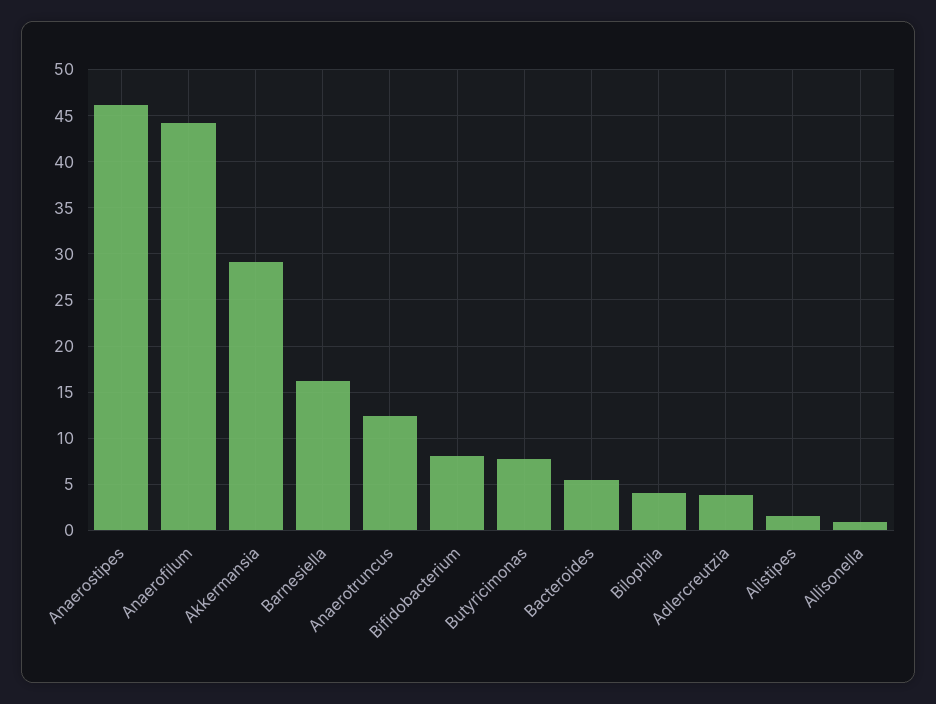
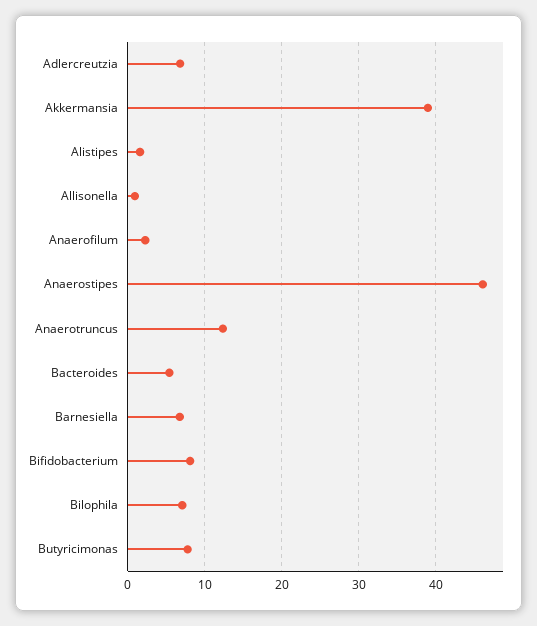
  {
    "Anaerostipes": 46,
-   "Anaerofilum": 44,
+   "Anaerofilum": 2,
-   "Akkermansia": 29,
+   "Akkermansia": 39,
-   "Barnesiella": 16,
+   "Barnesiella": 7,
    "Anaerotruncus": 12,
    "Bifidobacterium": 8,
    "Butyricimonas": 8,
    "Bacteroides": 5,
-   "Bilophila": 4,
+   "Bilophila": 7,
-   "Adlercreutzia": 4,
+   "Adlercreutzia": 7,
    "Alistipes": 2,
    "Allisonella": 1
  }

